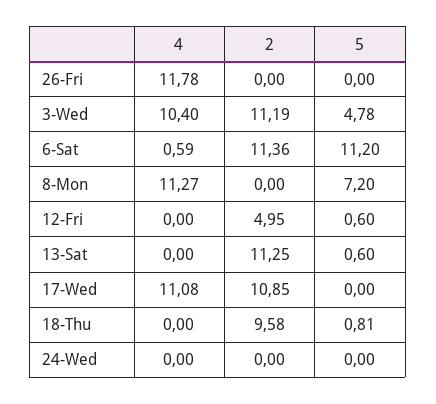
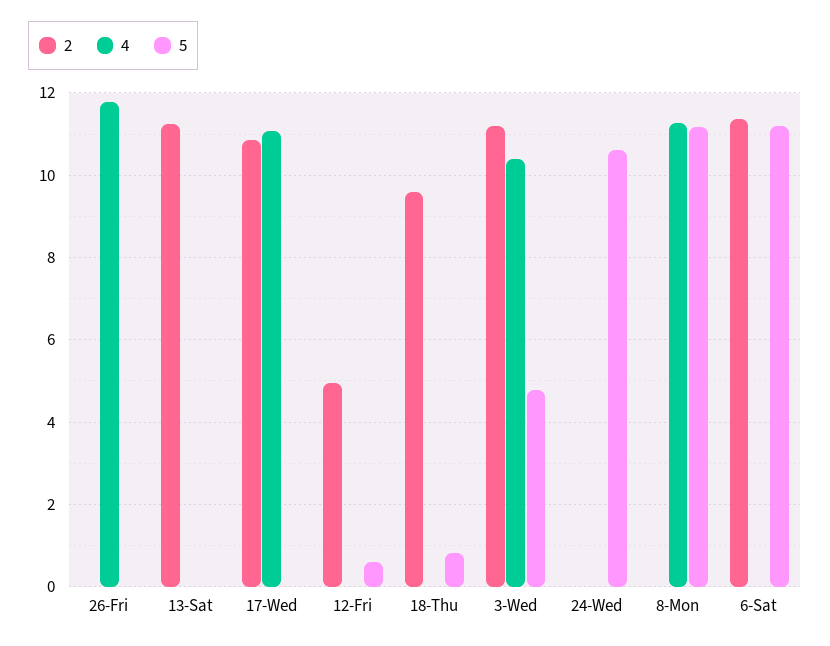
  {
    "4": {
      "26-Fri": 11.78,
      "3-Wed": 10.4,
-     "6-Sat": 0.59,
+     "6-Sat": 0,
      "8-Mon": 11.27,
      "12-Fri": 0,
      "13-Sat": 0,
      "17-Wed": 11.08,
      "18-Thu": 0,
      "24-Wed": 0
    },
    "2": {
      "26-Fri": 0,
      "3-Wed": 11.19,
      "6-Sat": 11.36,
      "8-Mon": 0,
      "12-Fri": 4.95,
      "13-Sat": 11.25,
      "17-Wed": 10.85,
      "18-Thu": 9.58,
      "24-Wed": 0
    },
    "5": {
      "26-Fri": 0,
      "3-Wed": 4.78,
      "6-Sat": 11.2,
-     "8-Mon": 7.2,
+     "8-Mon": 11.2,
      "12-Fri": 0.6,
-     "13-Sat": 0.6,
+     "13-Sat": 0,
      "17-Wed": 0,
      "18-Thu": 0.81,
-     "24-Wed": 0
+     "24-Wed": 10.6
    }
  }

